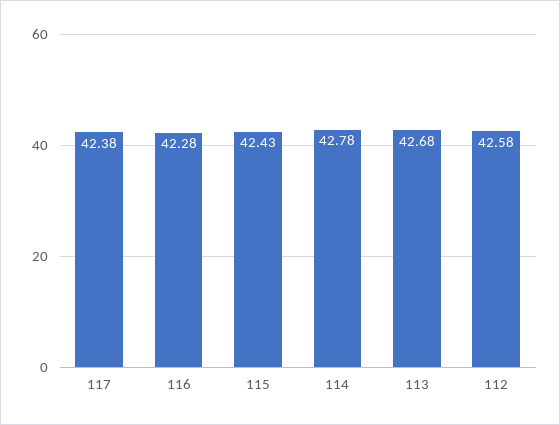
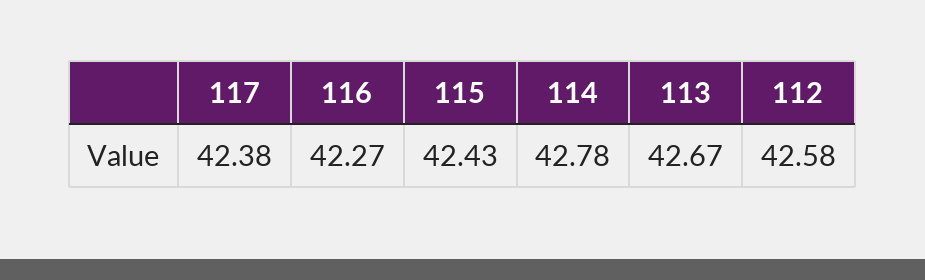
  {
    "117": 42.38,
-   "116": 42.28,
+   "116": 42.27,
    "115": 42.43,
    "114": 42.78,
-   "113": 42.68,
+   "113": 42.67,
    "112": 42.58
  }

